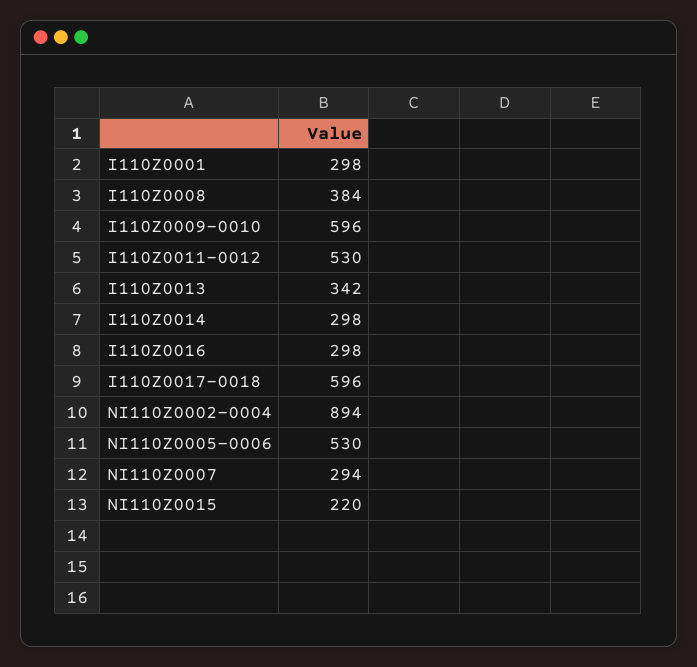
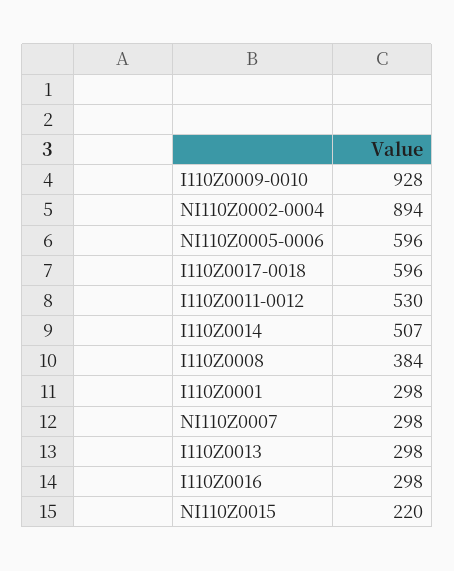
  {
    "I110Z0001": 298,
    "I110Z0008": 384,
-   "I110Z0009-0010": 596,
+   "I110Z0009-0010": 928,
    "I110Z0011-0012": 530,
-   "I110Z0013": 342,
+   "I110Z0013": 298,
-   "I110Z0014": 298,
+   "I110Z0014": 507,
    "I110Z0016": 298,
    "I110Z0017-0018": 596,
    "NI110Z0002-0004": 894,
-   "NI110Z0005-0006": 530,
+   "NI110Z0005-0006": 596,
-   "NI110Z0007": 294,
+   "NI110Z0007": 298,
    "NI110Z0015": 220
  }

